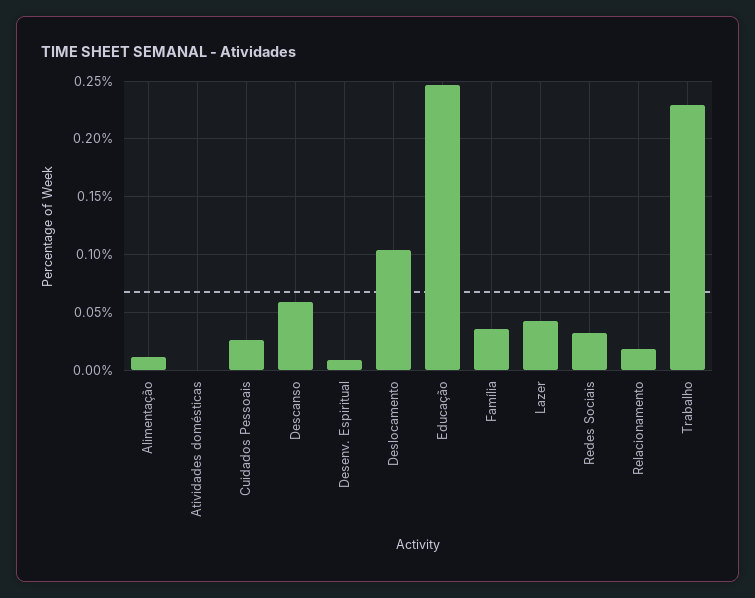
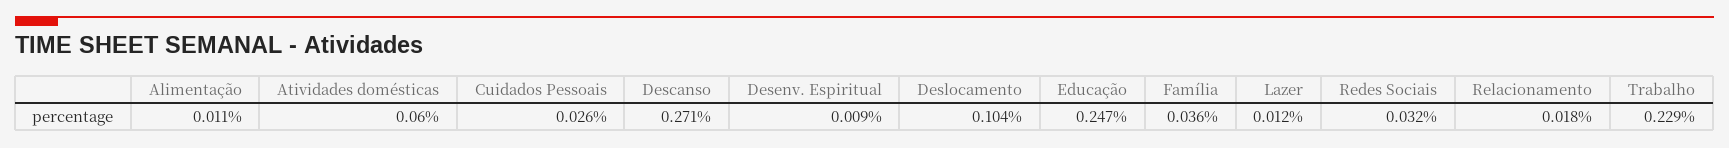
  {
    "Alimentação": 0.011,
-   "Atividades domésticas": 0,
+   "Atividades domésticas": 0.06,
    "Cuidados Pessoais": 0.026,
-   "Descanso": 0.06,
+   "Descanso": 0.271,
    "Desenv. Espiritual": 0.009,
    "Deslocamento": 0.104,
    "Educação": 0.247,
    "Família": 0.036,
-   "Lazer": 0.04,
+   "Lazer": 0.012,
    "Redes Sociais": 0.032,
    "Relacionamento": 0.018,
    "Trabalho": 0.229
  }

